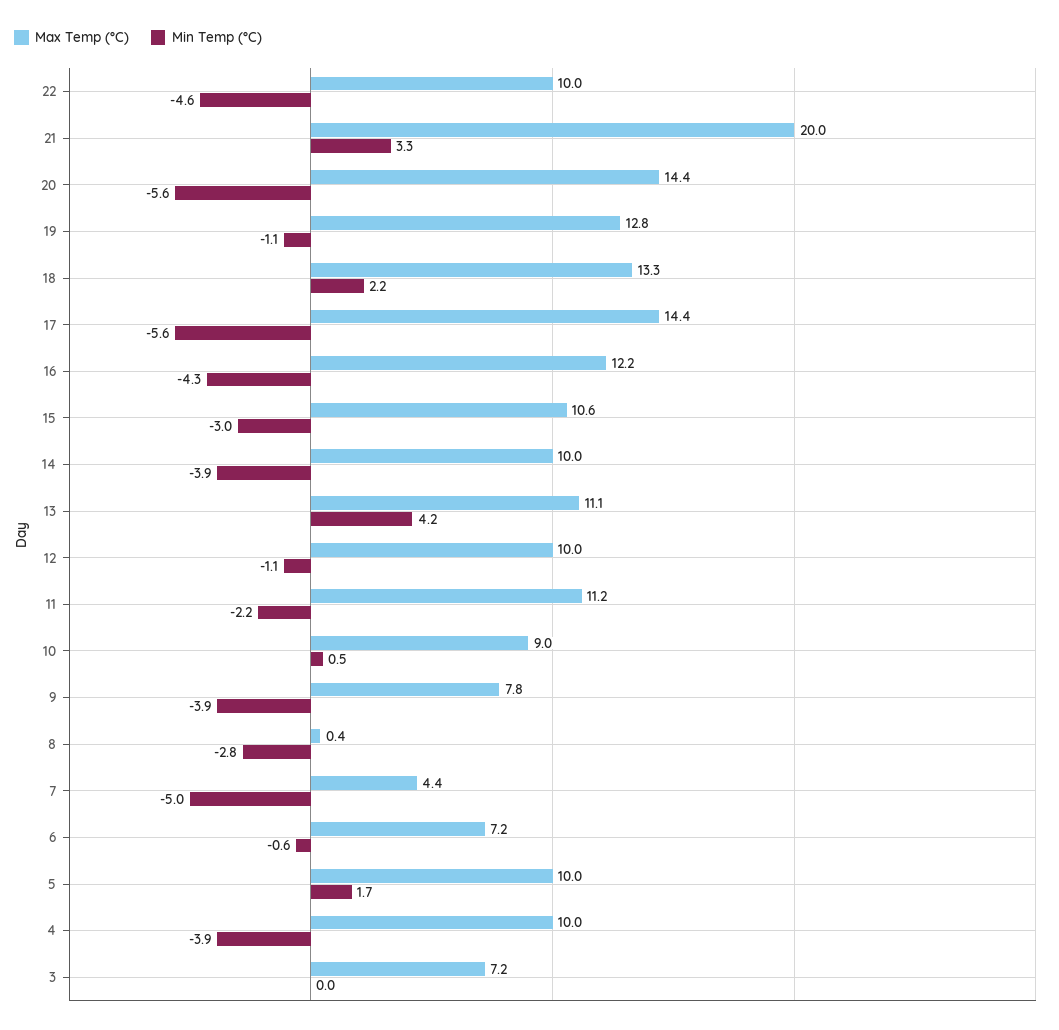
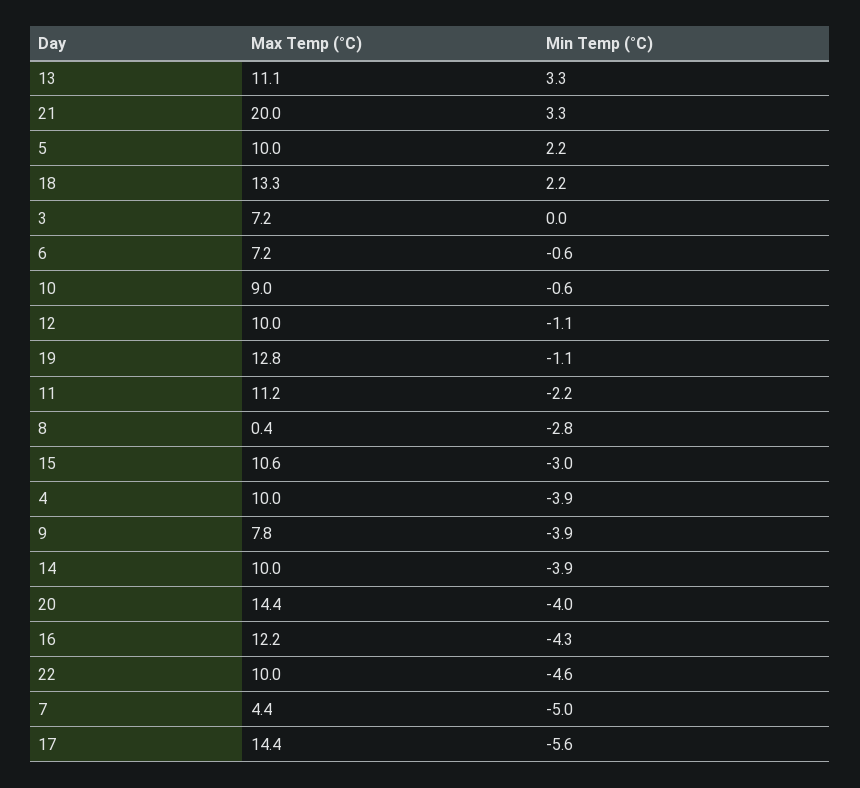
  {
    "Max Temp (°C)": {
      "22": 10,
      "21": 20,
      "20": 14.4,
      "19": 12.8,
      "18": 13.3,
      "17": 14.4,
      "16": 12.2,
      "15": 10.6,
      "14": 10,
      "13": 11.1,
      "12": 10,
      "11": 11.2,
      "10": 9,
      "9": 7.8,
      "8": 0.4,
      "7": 4.4,
      "6": 7.2,
      "5": 10,
      "4": 10,
      "3": 7.2
    },
    "Min Temp (°C)": {
      "22": -4.6,
      "21": 3.3,
-     "20": -5.6,
+     "20": -4,
      "19": -1.1,
      "18": 2.2,
      "17": -5.6,
      "16": -4.3,
      "15": -3,
      "14": -3.9,
-     "13": 4.2,
+     "13": 3.3,
      "12": -1.1,
      "11": -2.2,
-     "10": 0.5,
+     "10": -0.6,
      "9": -3.9,
      "8": -2.8,
      "7": -5,
      "6": -0.6,
-     "5": 1.7,
+     "5": 2.2,
      "4": -3.9,
      "3": 0
    }
  }

